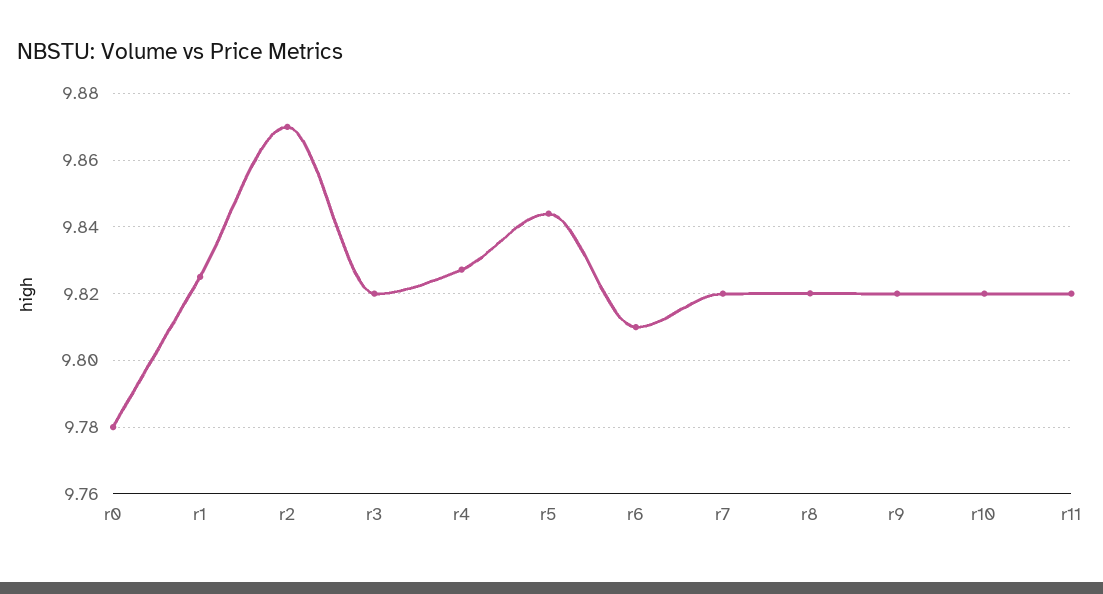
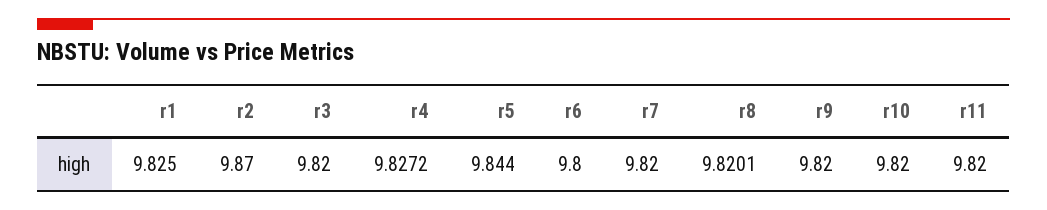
  {
-   "r0": 9.78,
    "r1": 9.825,
    "r2": 9.87,
    "r3": 9.82,
    "r4": 9.8272,
    "r5": 9.844,
-   "r6": 9.81,
+   "r6": 9.8,
    "r7": 9.82,
    "r8": 9.8201,
    "r9": 9.82,
    "r10": 9.82,
    "r11": 9.82
  }

